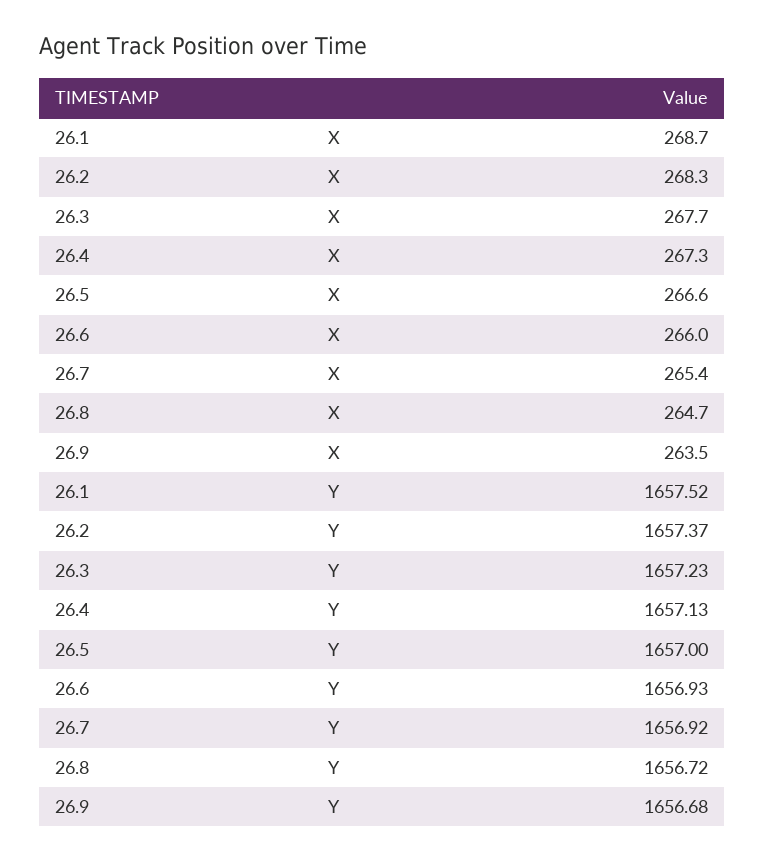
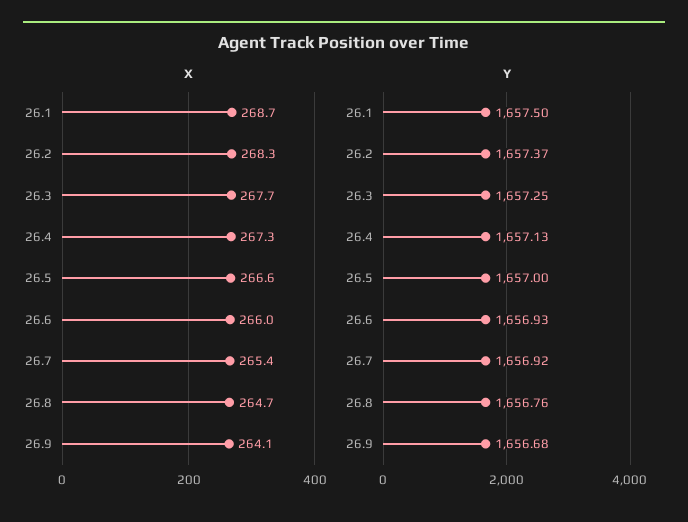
  {
    "X": {
      "26.1": 268.7,
      "26.2": 268.3,
      "26.3": 267.7,
      "26.4": 267.3,
      "26.5": 266.6,
      "26.6": 266,
      "26.7": 265.4,
      "26.8": 264.7,
-     "26.9": 263.5
+     "26.9": 264.1
    },
    "Y": {
-     "26.1": 1657.52,
+     "26.1": 1657.5,
      "26.2": 1657.37,
-     "26.3": 1657.23,
+     "26.3": 1657.25,
      "26.4": 1657.13,
      "26.5": 1657,
      "26.6": 1656.93,
      "26.7": 1656.92,
-     "26.8": 1656.72,
+     "26.8": 1656.76,
      "26.9": 1656.68
    }
  }

